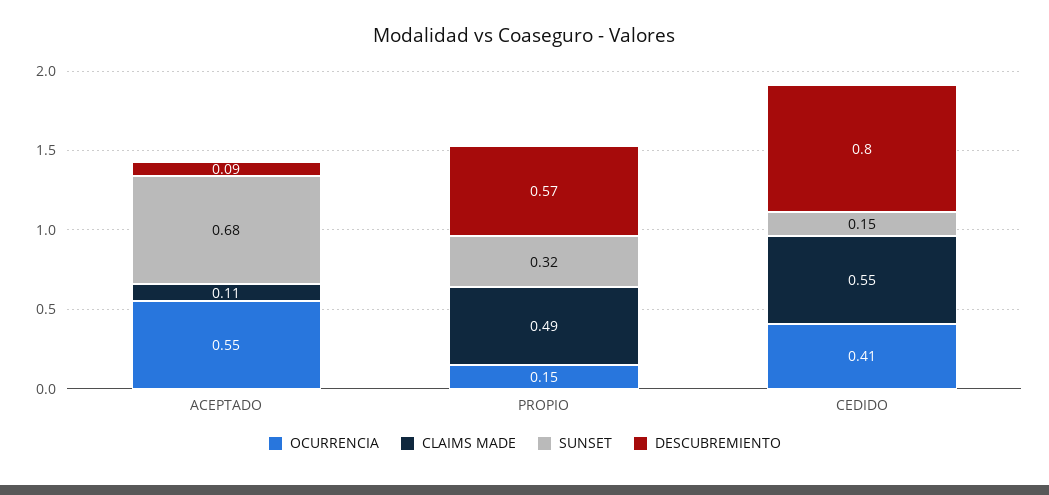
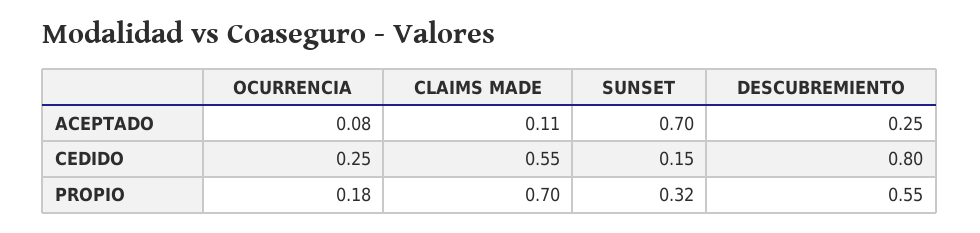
  {
    "OCURRENCIA": {
-     "ACEPTADO": 0.55,
+     "ACEPTADO": 0.08,
-     "PROPIO": 0.15,
+     "PROPIO": 0.18,
-     "CEDIDO": 0.41
+     "CEDIDO": 0.25
    },
    "CLAIMS MADE": {
      "ACEPTADO": 0.11,
-     "PROPIO": 0.49,
+     "PROPIO": 0.7,
      "CEDIDO": 0.55
    },
    "SUNSET": {
-     "ACEPTADO": 0.68,
+     "ACEPTADO": 0.7,
      "PROPIO": 0.32,
      "CEDIDO": 0.15
    },
    "DESCUBREMIENTO": {
-     "ACEPTADO": 0.09,
+     "ACEPTADO": 0.25,
-     "PROPIO": 0.57,
+     "PROPIO": 0.55,
      "CEDIDO": 0.8
    }
  }

